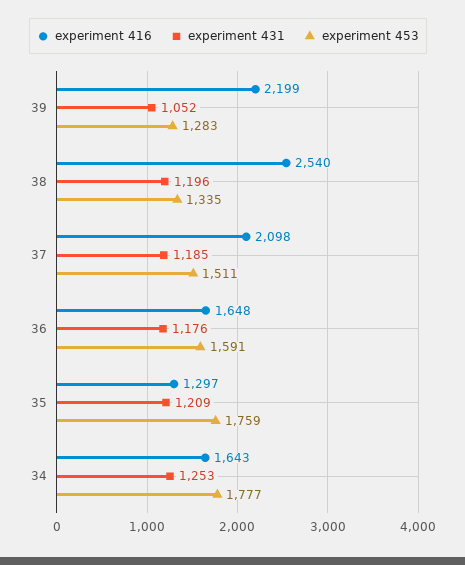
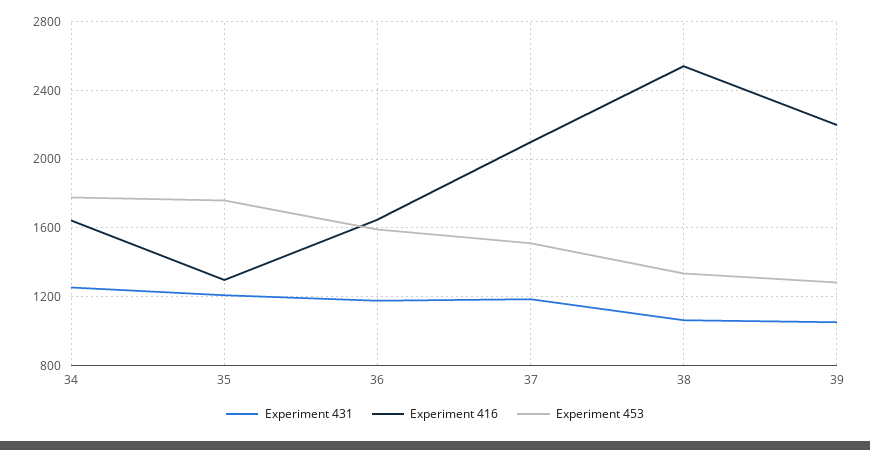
  {
    "experiment 416": {
      "39": 2199,
      "38": 2540,
      "37": 2098,
      "36": 1648,
      "35": 1297,
      "34": 1643
    },
    "experiment 431": {
      "39": 1052,
-     "38": 1196,
+     "38": 1050,
      "37": 1185,
      "36": 1176,
      "35": 1209,
      "34": 1253
    },
    "experiment 453": {
      "39": 1283,
      "38": 1335,
      "37": 1511,
      "36": 1591,
      "35": 1759,
      "34": 1777
    }
  }

